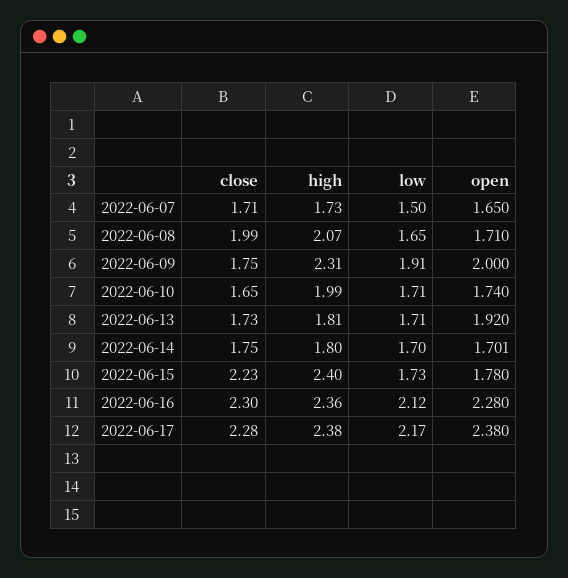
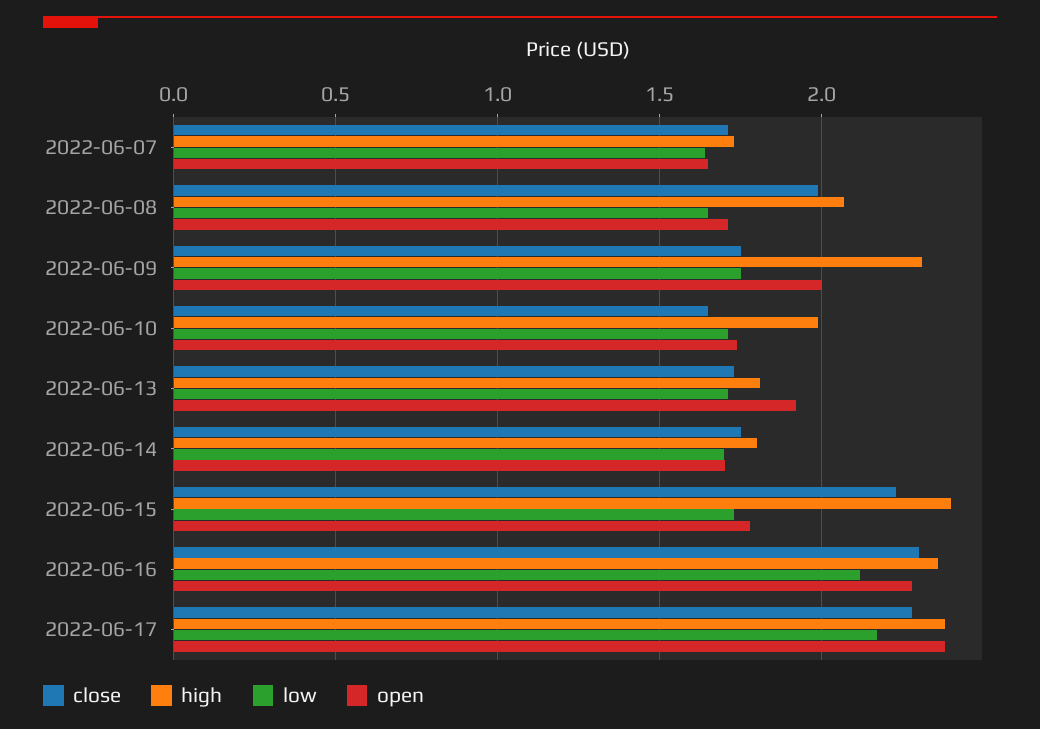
  {
    "close": {
      "2022-06-07": 1.71,
      "2022-06-08": 1.99,
      "2022-06-09": 1.75,
      "2022-06-10": 1.65,
      "2022-06-13": 1.73,
      "2022-06-14": 1.75,
      "2022-06-15": 2.23,
      "2022-06-16": 2.3,
      "2022-06-17": 2.28
    },
    "high": {
      "2022-06-07": 1.73,
      "2022-06-08": 2.07,
      "2022-06-09": 2.31,
      "2022-06-10": 1.99,
      "2022-06-13": 1.81,
      "2022-06-14": 1.8,
      "2022-06-15": 2.4,
      "2022-06-16": 2.36,
      "2022-06-17": 2.38
    },
    "low": {
-     "2022-06-07": 1.5,
+     "2022-06-07": 1.65,
      "2022-06-08": 1.65,
-     "2022-06-09": 1.91,
+     "2022-06-09": 1.75,
      "2022-06-10": 1.71,
      "2022-06-13": 1.71,
      "2022-06-14": 1.7,
      "2022-06-15": 1.73,
      "2022-06-16": 2.12,
      "2022-06-17": 2.17
    },
    "open": {
      "2022-06-07": 1.65,
      "2022-06-08": 1.71,
      "2022-06-09": 2,
      "2022-06-10": 1.74,
      "2022-06-13": 1.92,
      "2022-06-14": 1.701,
      "2022-06-15": 1.78,
      "2022-06-16": 2.28,
      "2022-06-17": 2.38
    }
  }

